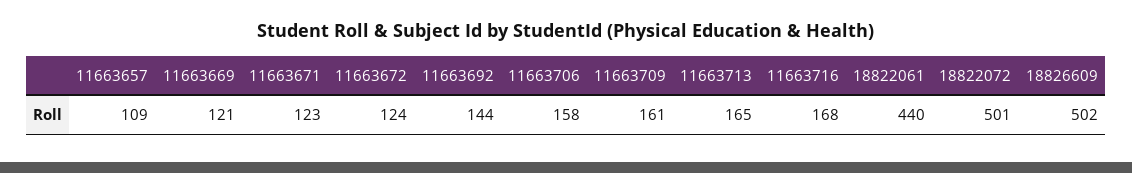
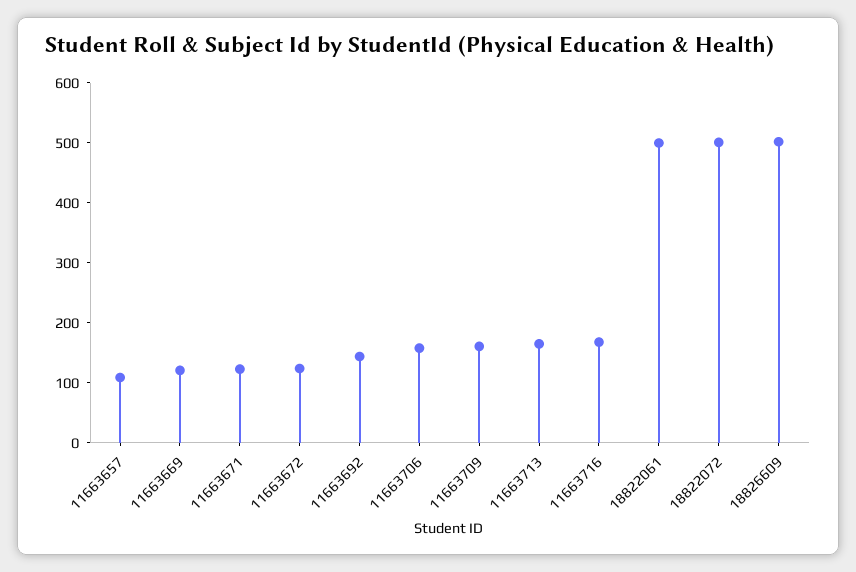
  {
    "11663657": 109,
    "11663669": 121,
    "11663671": 123,
    "11663672": 124,
    "11663692": 144,
    "11663706": 158,
    "11663709": 161,
    "11663713": 165,
    "11663716": 168,
-   "18822061": 440,
+   "18822061": 500,
    "18822072": 501,
    "18826609": 502
  }

